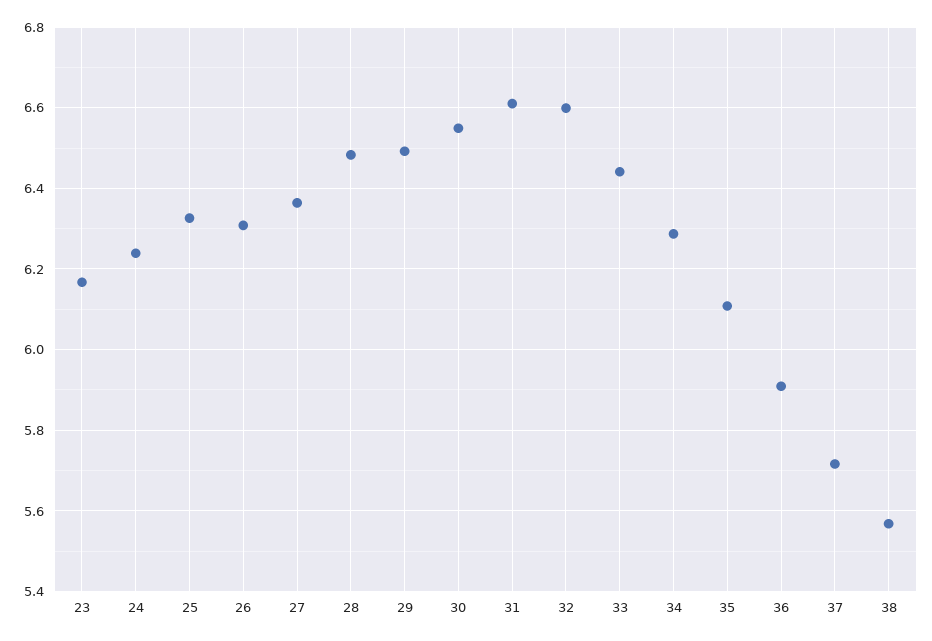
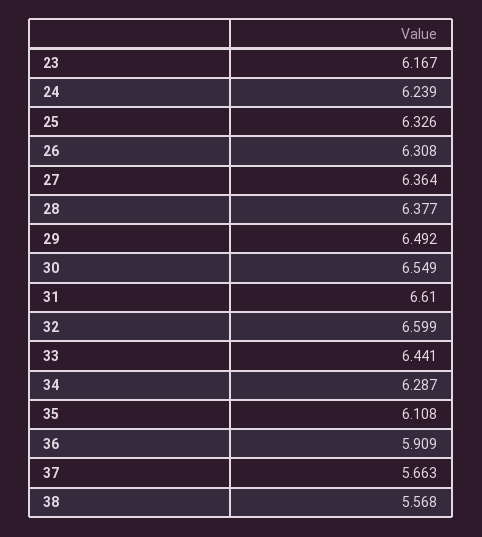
  {
    "23": 6.167,
    "24": 6.239,
    "25": 6.326,
    "26": 6.308,
    "27": 6.364,
-   "28": 6.48,
+   "28": 6.377,
    "29": 6.492,
    "30": 6.549,
    "31": 6.61,
    "32": 6.599,
    "33": 6.441,
    "34": 6.287,
    "35": 6.108,
    "36": 5.909,
-   "37": 5.72,
+   "37": 5.663,
    "38": 5.568
  }

